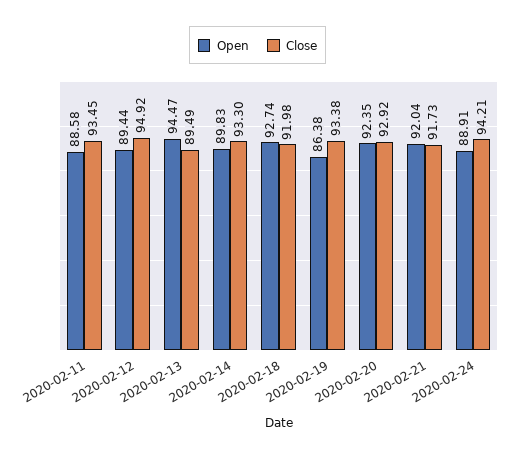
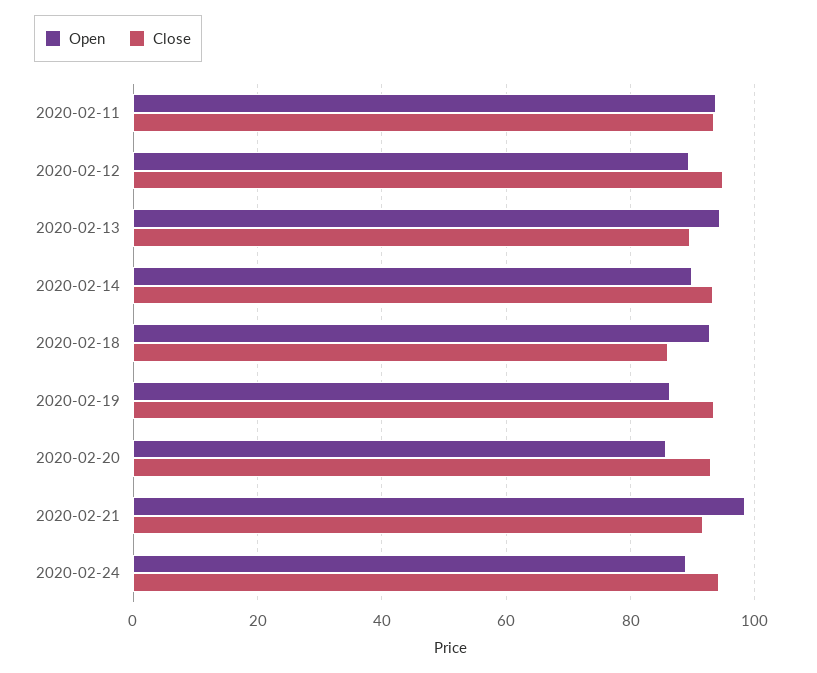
  {
    "Open": {
-     "2020-02-11": 88.58,
+     "2020-02-11": 94,
      "2020-02-12": 89.44,
      "2020-02-13": 94.47,
      "2020-02-14": 89.83,
      "2020-02-18": 92.74,
      "2020-02-19": 86.38,
-     "2020-02-20": 92.35,
+     "2020-02-20": 86,
-     "2020-02-21": 92.04,
+     "2020-02-21": 98,
      "2020-02-24": 88.91
    },
    "Close": {
      "2020-02-11": 93.45,
      "2020-02-12": 94.92,
      "2020-02-13": 89.49,
      "2020-02-14": 93.3,
-     "2020-02-18": 91.98,
+     "2020-02-18": 86,
      "2020-02-19": 93.38,
      "2020-02-20": 92.92,
      "2020-02-21": 91.73,
      "2020-02-24": 94.21
    }
  }

